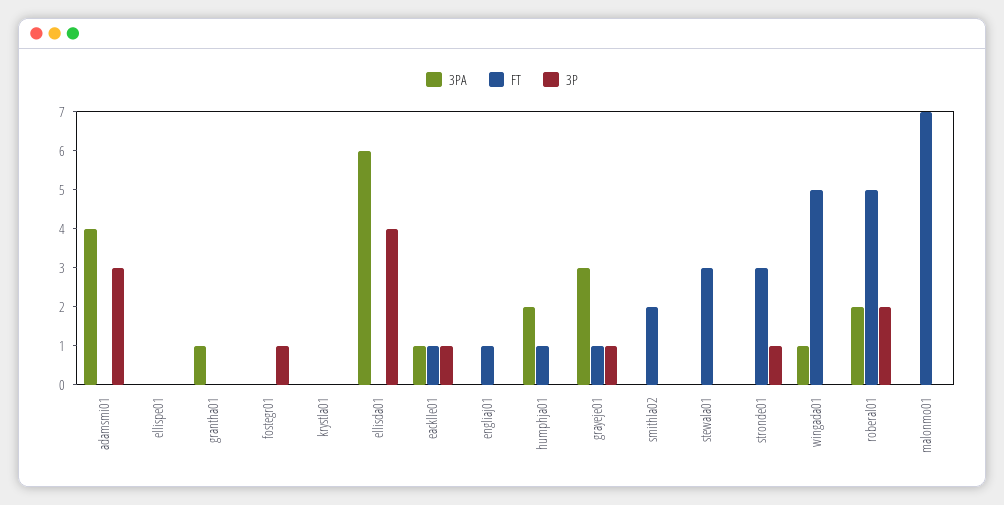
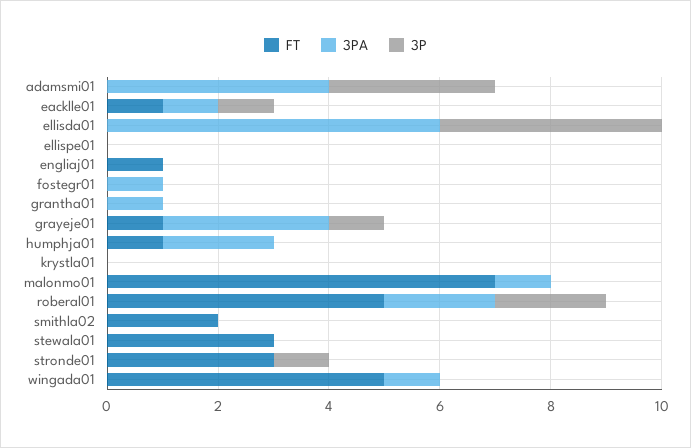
  {
    "3PA": {
      "adamsmi01": 4,
      "ellispe01": 0,
      "grantha01": 1,
-     "fostegr01": 0,
+     "fostegr01": 1,
      "krystla01": 0,
      "ellisda01": 6,
      "eacklle01": 1,
      "engliaj01": 0,
      "humphja01": 2,
      "grayeje01": 3,
      "smithla02": 0,
      "stewala01": 0,
      "stronde01": 0,
      "wingada01": 1,
      "roberal01": 2,
-     "malonmo01": 0
+     "malonmo01": 1
    },
    "FT": {
      "adamsmi01": 0,
      "ellispe01": 0,
      "grantha01": 0,
      "fostegr01": 0,
      "krystla01": 0,
      "ellisda01": 0,
      "eacklle01": 1,
      "engliaj01": 1,
      "humphja01": 1,
      "grayeje01": 1,
      "smithla02": 2,
      "stewala01": 3,
      "stronde01": 3,
      "wingada01": 5,
      "roberal01": 5,
      "malonmo01": 7
    },
    "3P": {
      "adamsmi01": 3,
      "ellispe01": 0,
      "grantha01": 0,
-     "fostegr01": 1,
+     "fostegr01": 0,
      "krystla01": 0,
      "ellisda01": 4,
      "eacklle01": 1,
      "engliaj01": 0,
      "humphja01": 0,
      "grayeje01": 1,
      "smithla02": 0,
      "stewala01": 0,
      "stronde01": 1,
      "wingada01": 0,
      "roberal01": 2,
      "malonmo01": 0
    }
  }

